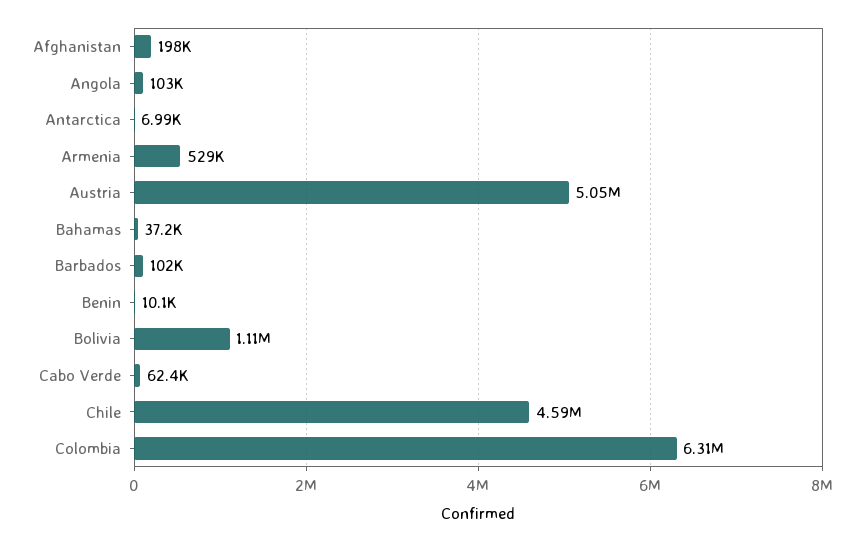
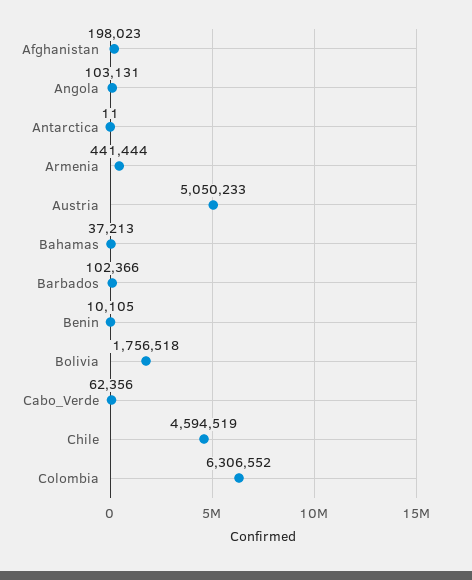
  {
    "Afghanistan": 198023,
    "Angola": 103131,
-   "Antarctica": 6990,
+   "Antarctica": 11,
-   "Armenia": 529000,
+   "Armenia": 441444,
    "Austria": 5050233,
    "Bahamas": 37213,
    "Barbados": 102366,
    "Benin": 10105,
-   "Bolivia": 1110000,
+   "Bolivia": 1756518,
    "Cabo Verde": 62356,
    "Chile": 4594519,
    "Colombia": 6306552
  }

